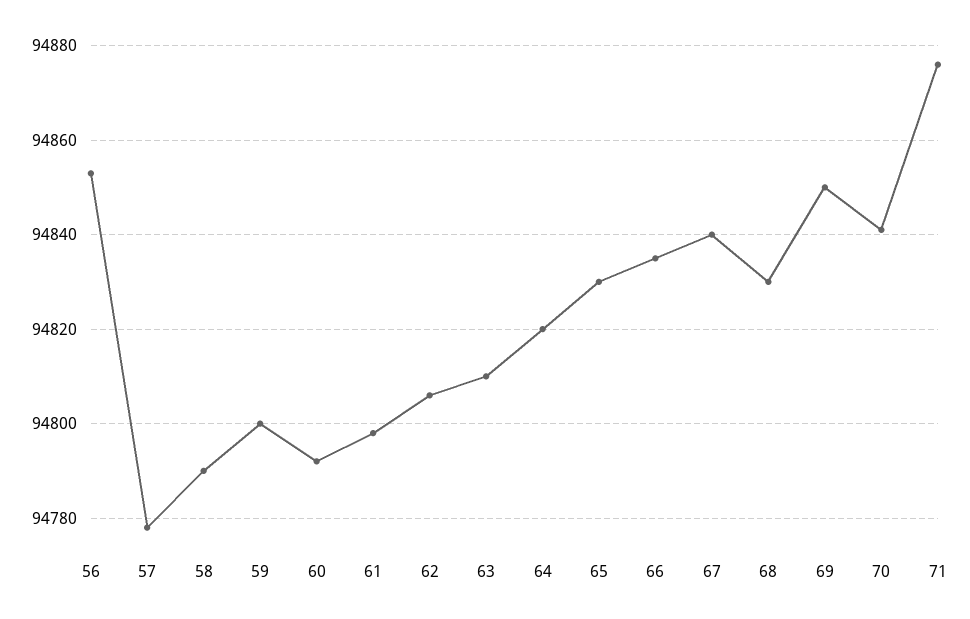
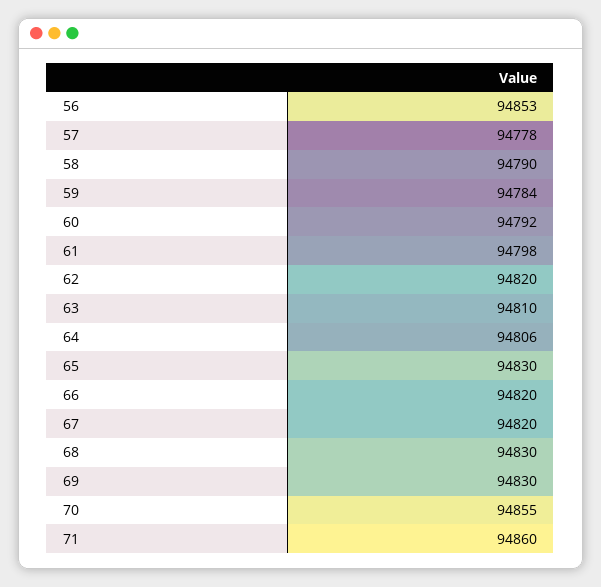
  {
    "56": 94853,
    "57": 94778,
    "58": 94790,
-   "59": 94800,
+   "59": 94784,
    "60": 94792,
    "61": 94798,
-   "62": 94805,
+   "62": 94820,
    "63": 94810,
-   "64": 94820,
+   "64": 94806,
    "65": 94830,
-   "66": 94835,
+   "66": 94820,
-   "67": 94840,
+   "67": 94820,
    "68": 94830,
-   "69": 94850,
+   "69": 94830,
-   "70": 94840,
+   "70": 94855,
-   "71": 94875
+   "71": 94860
  }

